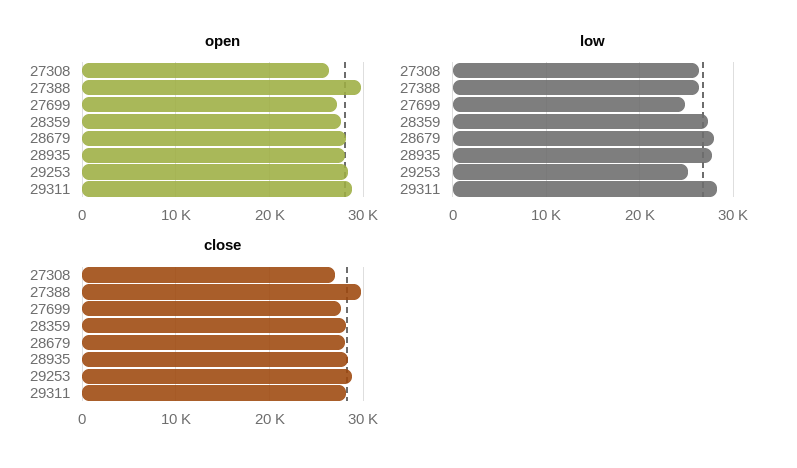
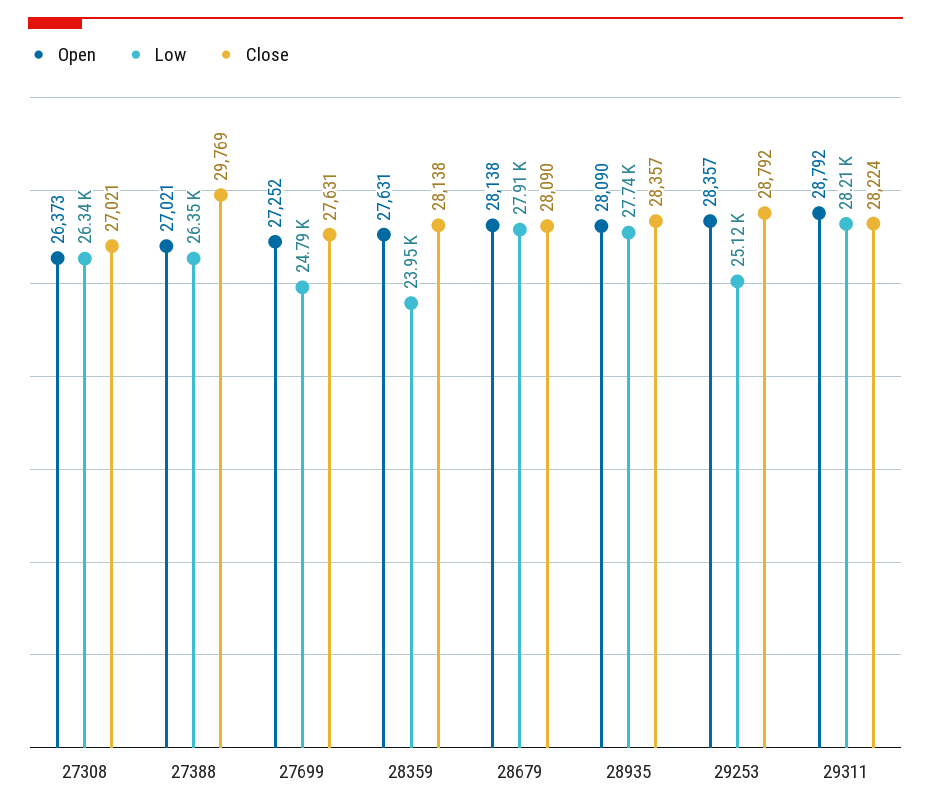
  {
    "open": {
      "27308": 26373,
-     "27388": 30000,
+     "27388": 27021,
      "27699": 27252,
      "28359": 27631,
      "28679": 28138,
      "28935": 28090,
      "29253": 28357,
      "29311": 28792
    },
    "low": {
      "27308": 26340,
      "27388": 26350,
      "27699": 24790,
-     "28359": 27000,
+     "28359": 23950,
      "28679": 27910,
      "28935": 27740,
      "29253": 25120,
      "29311": 28210
    },
    "close": {
      "27308": 27021,
      "27388": 29769,
      "27699": 27631,
      "28359": 28138,
      "28679": 28090,
      "28935": 28357,
      "29253": 28792,
      "29311": 28224
    }
  }

